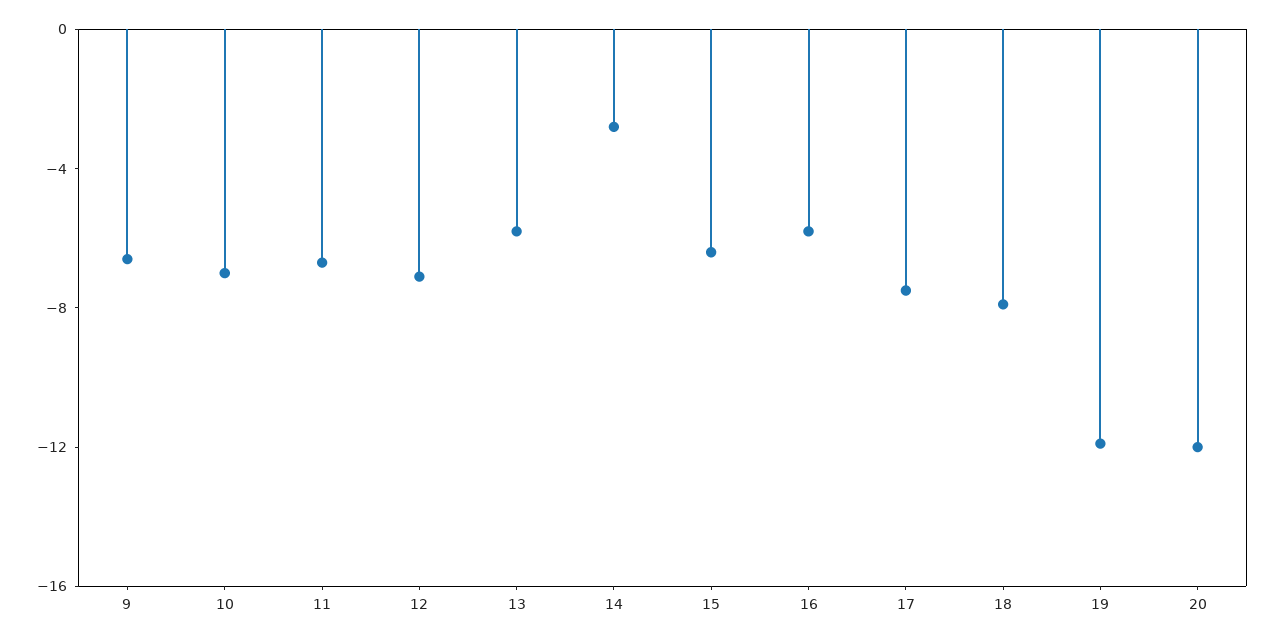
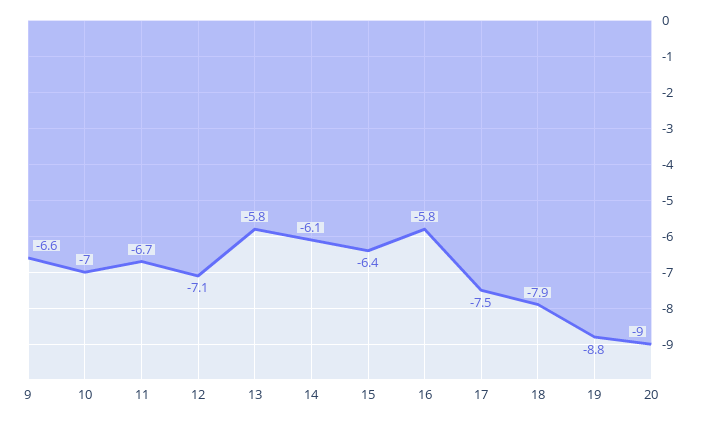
  {
    "9": -6.6,
    "10": -7,
    "11": -6.7,
    "12": -7.1,
    "13": -5.8,
-   "14": -3,
+   "14": -6.1,
    "15": -6.4,
    "16": -5.8,
    "17": -7.5,
    "18": -7.9,
-   "19": -12,
+   "19": -8.8,
-   "20": -12
+   "20": -9
  }

